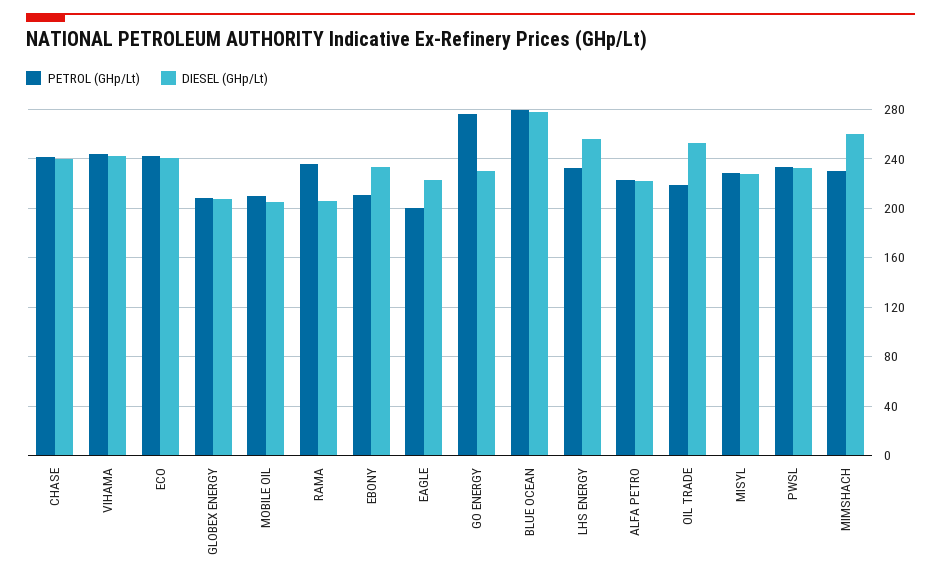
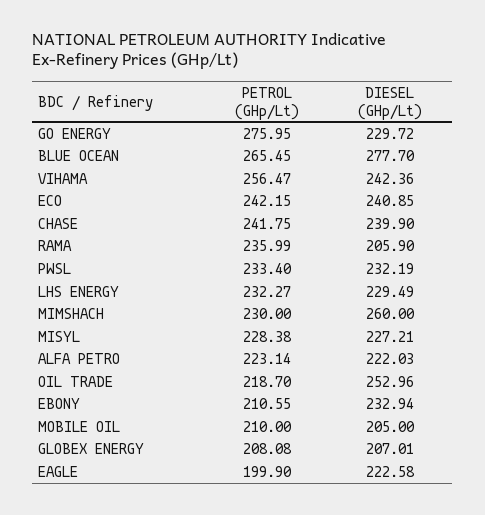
  {
    "PETROL (GHp/Lt)": {
      "CHASE": 241.75,
-     "VIHAMA": 245,
+     "VIHAMA": 256.47,
      "ECO": 242.15,
      "GLOBEX ENERGY": 208.08,
      "MOBILE OIL": 210,
      "RAMA": 235.99,
      "EBONY": 210.55,
      "EAGLE": 199.9,
      "GO ENERGY": 275.95,
-     "BLUE OCEAN": 280,
+     "BLUE OCEAN": 265.45,
      "LHS ENERGY": 232.27,
      "ALFA PETRO": 223.14,
      "OIL TRADE": 218.7,
      "MISYL": 228.38,
      "PWSL": 233.4,
      "MIMSHACH": 230
    },
    "DIESEL (GHp/Lt)": {
      "CHASE": 239.9,
      "VIHAMA": 242.36,
      "ECO": 240.85,
      "GLOBEX ENERGY": 207.01,
      "MOBILE OIL": 205,
      "RAMA": 205.9,
      "EBONY": 232.94,
      "EAGLE": 222.58,
      "GO ENERGY": 229.72,
      "BLUE OCEAN": 277.7,
-     "LHS ENERGY": 255,
+     "LHS ENERGY": 229.49,
      "ALFA PETRO": 222.03,
      "OIL TRADE": 252.96,
      "MISYL": 227.21,
      "PWSL": 232.19,
      "MIMSHACH": 260
    }
  }

